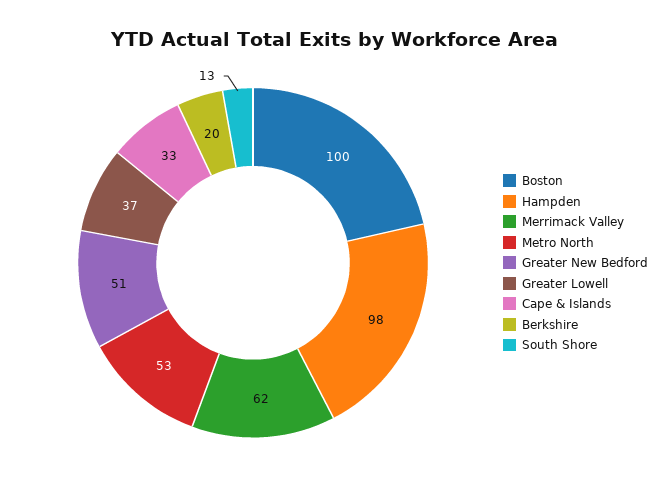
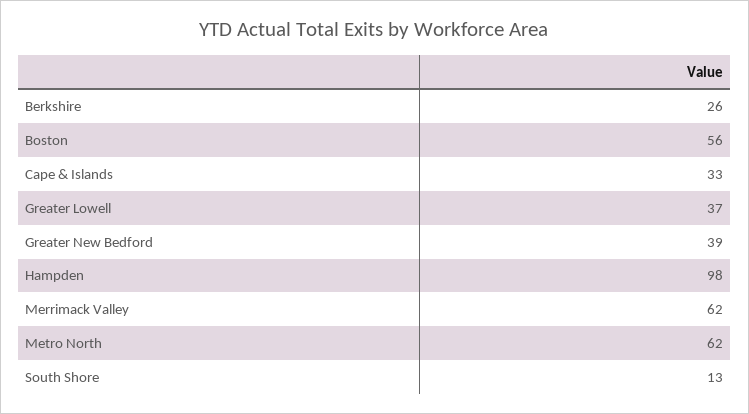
  {
-   "Boston": 100,
+   "Boston": 56,
    "Hampden": 98,
    "Merrimack Valley": 62,
-   "Metro North": 53,
+   "Metro North": 62,
-   "Greater New Bedford": 51,
+   "Greater New Bedford": 39,
    "Greater Lowell": 37,
    "Cape & Islands": 33,
-   "Berkshire": 20,
+   "Berkshire": 26,
    "South Shore": 13
  }

